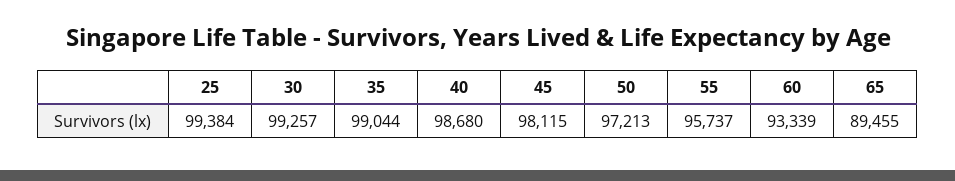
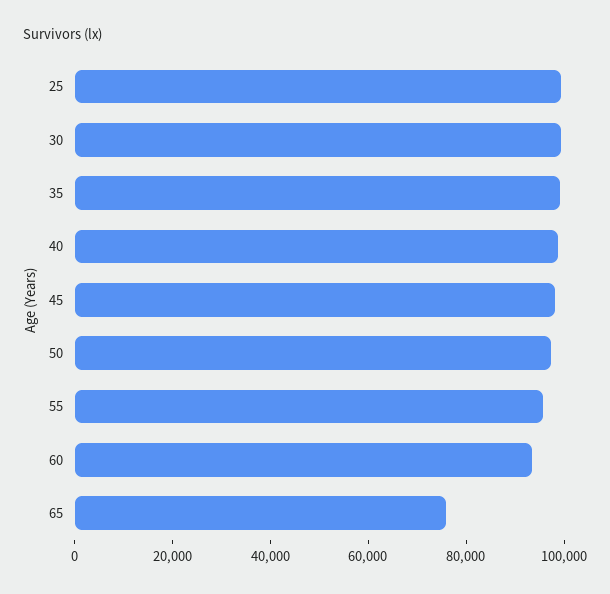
  {
    "25": 99384,
    "30": 99257,
    "35": 99044,
    "40": 98680,
    "45": 98115,
    "50": 97213,
    "55": 95737,
    "60": 93339,
-   "65": 89455
+   "65": 75000
  }

